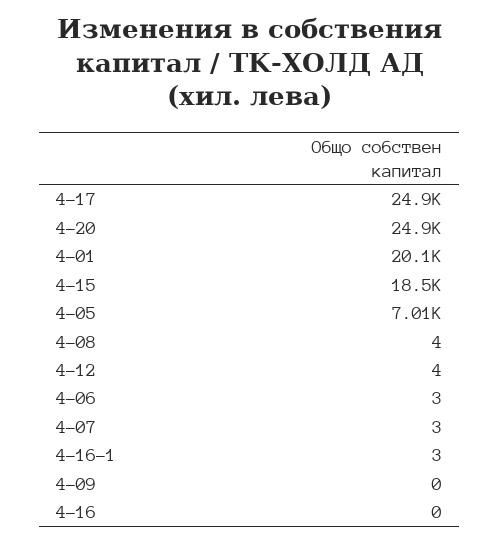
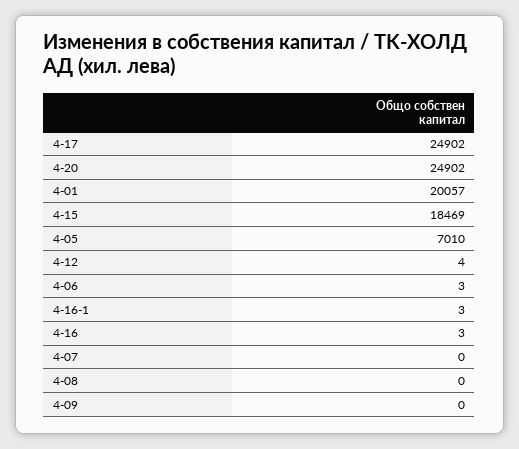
  {
    "4-17": 24902,
    "4-20": 24902,
    "4-01": 20057,
    "4-15": 18469,
    "4-05": 7010,
-   "4-08": 4,
+   "4-08": 0,
    "4-12": 4,
    "4-06": 3,
-   "4-07": 3,
+   "4-07": 0,
    "4-16-1": 3,
    "4-09": 0,
-   "4-16": 0
+   "4-16": 3
  }

